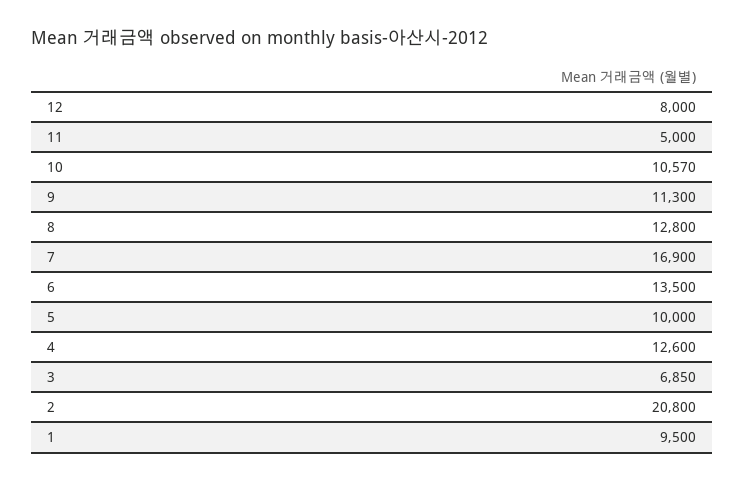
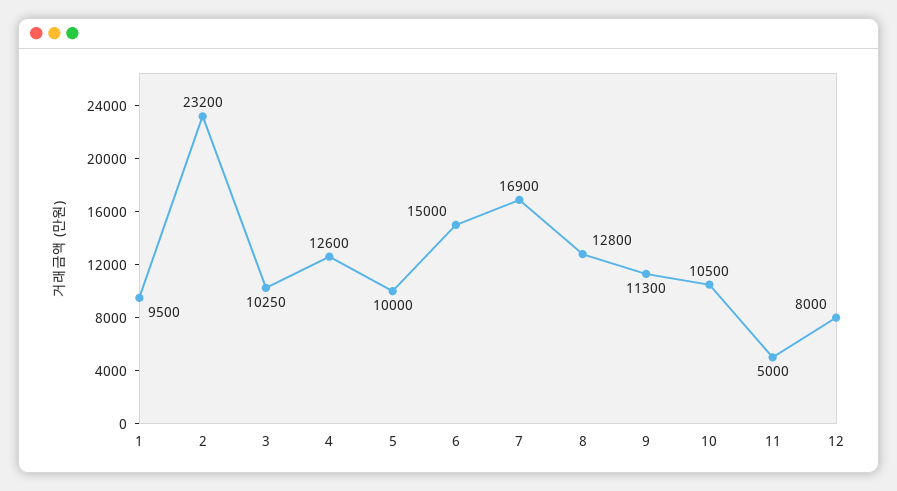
  {
    "12": 8000,
    "11": 5000,
-   "10": 10570,
+   "10": 10500,
    "9": 11300,
    "8": 12800,
    "7": 16900,
-   "6": 13500,
+   "6": 15000,
    "5": 10000,
    "4": 12600,
-   "3": 6850,
+   "3": 10250,
-   "2": 20800,
+   "2": 23200,
    "1": 9500
  }

